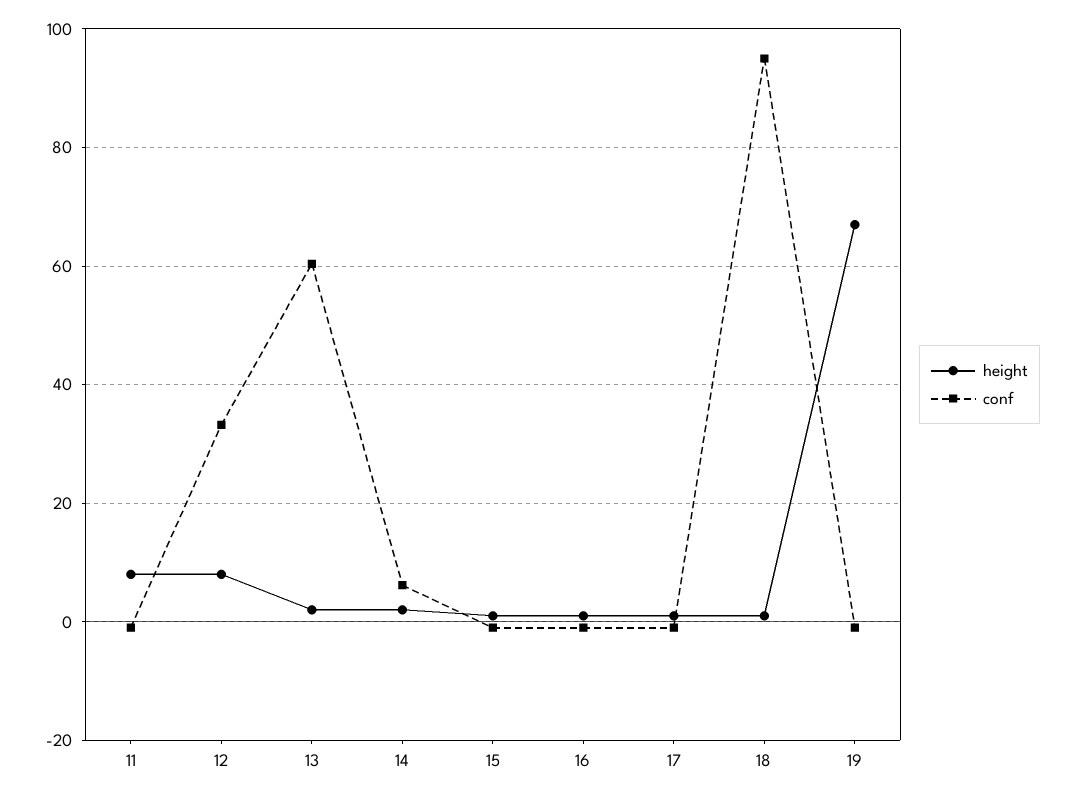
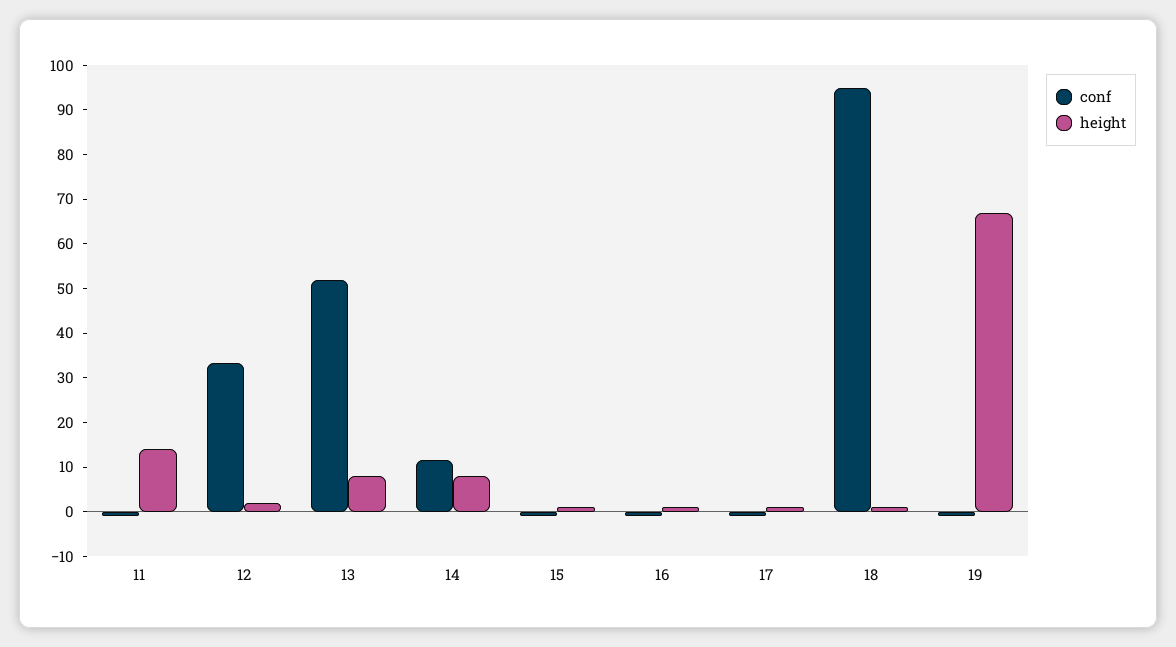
  {
    "height": {
-     "11": 8,
+     "11": 14,
-     "12": 8,
+     "12": 2,
-     "13": 2,
+     "13": 8,
-     "14": 2,
+     "14": 8,
      "15": 2,
      "16": 2,
      "17": 2,
      "18": 2,
      "19": 68
    },
    "conf": {
      "11": -2,
      "12": 34,
-     "13": 60,
+     "13": 52,
-     "14": 6,
+     "14": 12,
      "15": -2,
      "16": -2,
      "17": -2,
      "18": 96,
      "19": -2
    }
  }

